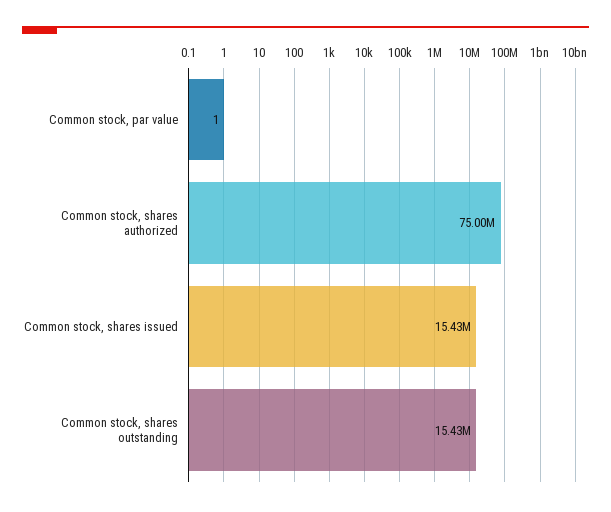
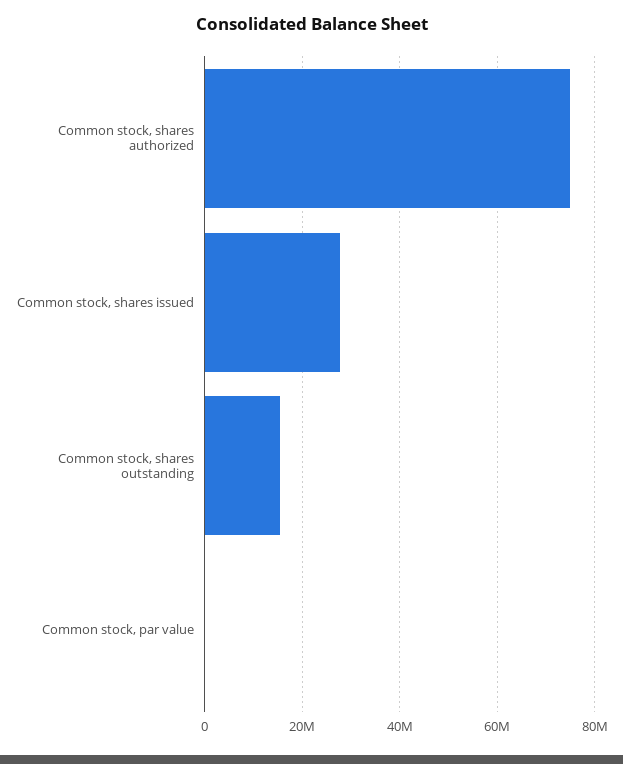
  {
    "Common stock, par value": 1,
    "Common stock, shares authorized": 75000000,
-   "Common stock, shares issued": 15430000,
+   "Common stock, shares issued": 28000000,
    "Common stock, shares outstanding": 15430000
  }

